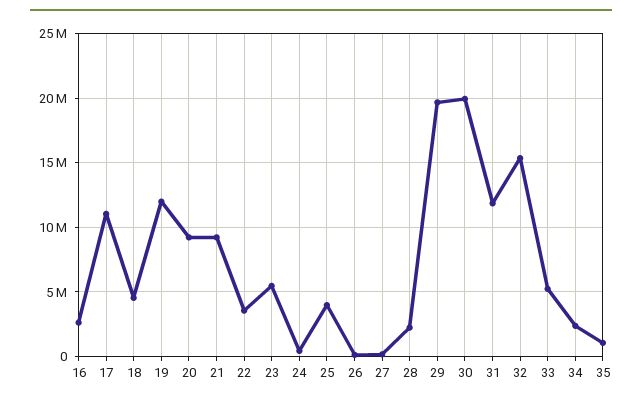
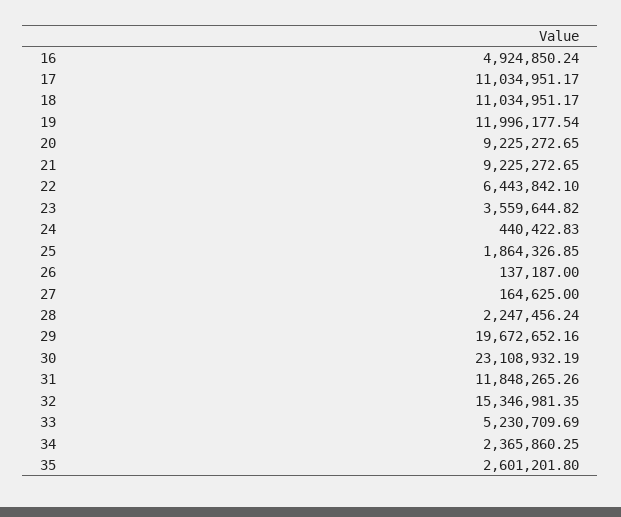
  {
-   "16": 2500000,
+   "16": 4924850.24,
    "17": 11034951.17,
-   "18": 4500000,
+   "18": 11034951.17,
    "19": 11996177.54,
    "20": 9225272.65,
    "21": 9225272.65,
-   "22": 3500000,
+   "22": 6443842.1,
-   "23": 5500000,
+   "23": 3559644.82,
    "24": 440422.83,
-   "25": 4000000,
+   "25": 1864326.85,
    "26": 137187,
    "27": 164625,
    "28": 2247456.24,
    "29": 19672652.16,
-   "30": 20000000,
+   "30": 23108932.19,
    "31": 11848265.26,
    "32": 15346981.35,
    "33": 5230709.69,
    "34": 2365860.25,
-   "35": 1000000
+   "35": 2601201.8
  }

